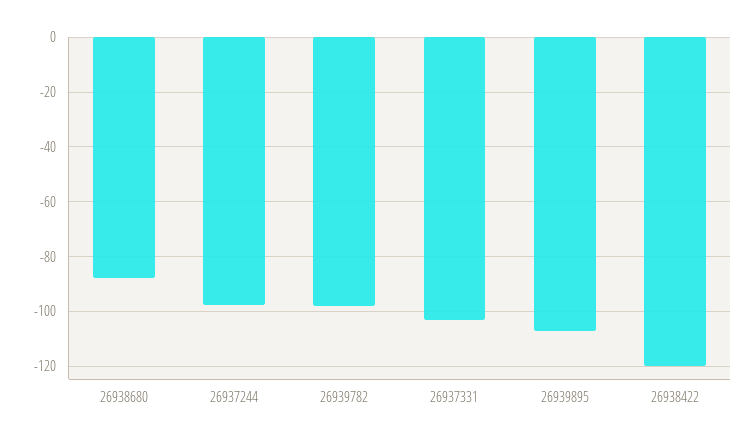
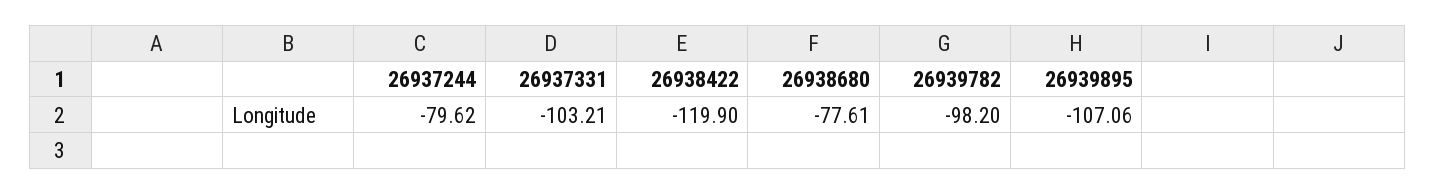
  {
-   "26938680": -87.5,
+   "26938680": -77.61,
-   "26937244": -97.5,
+   "26937244": -79.62,
    "26939782": -98.2,
    "26937331": -103.21,
    "26939895": -107.06,
    "26938422": -119.9
  }

